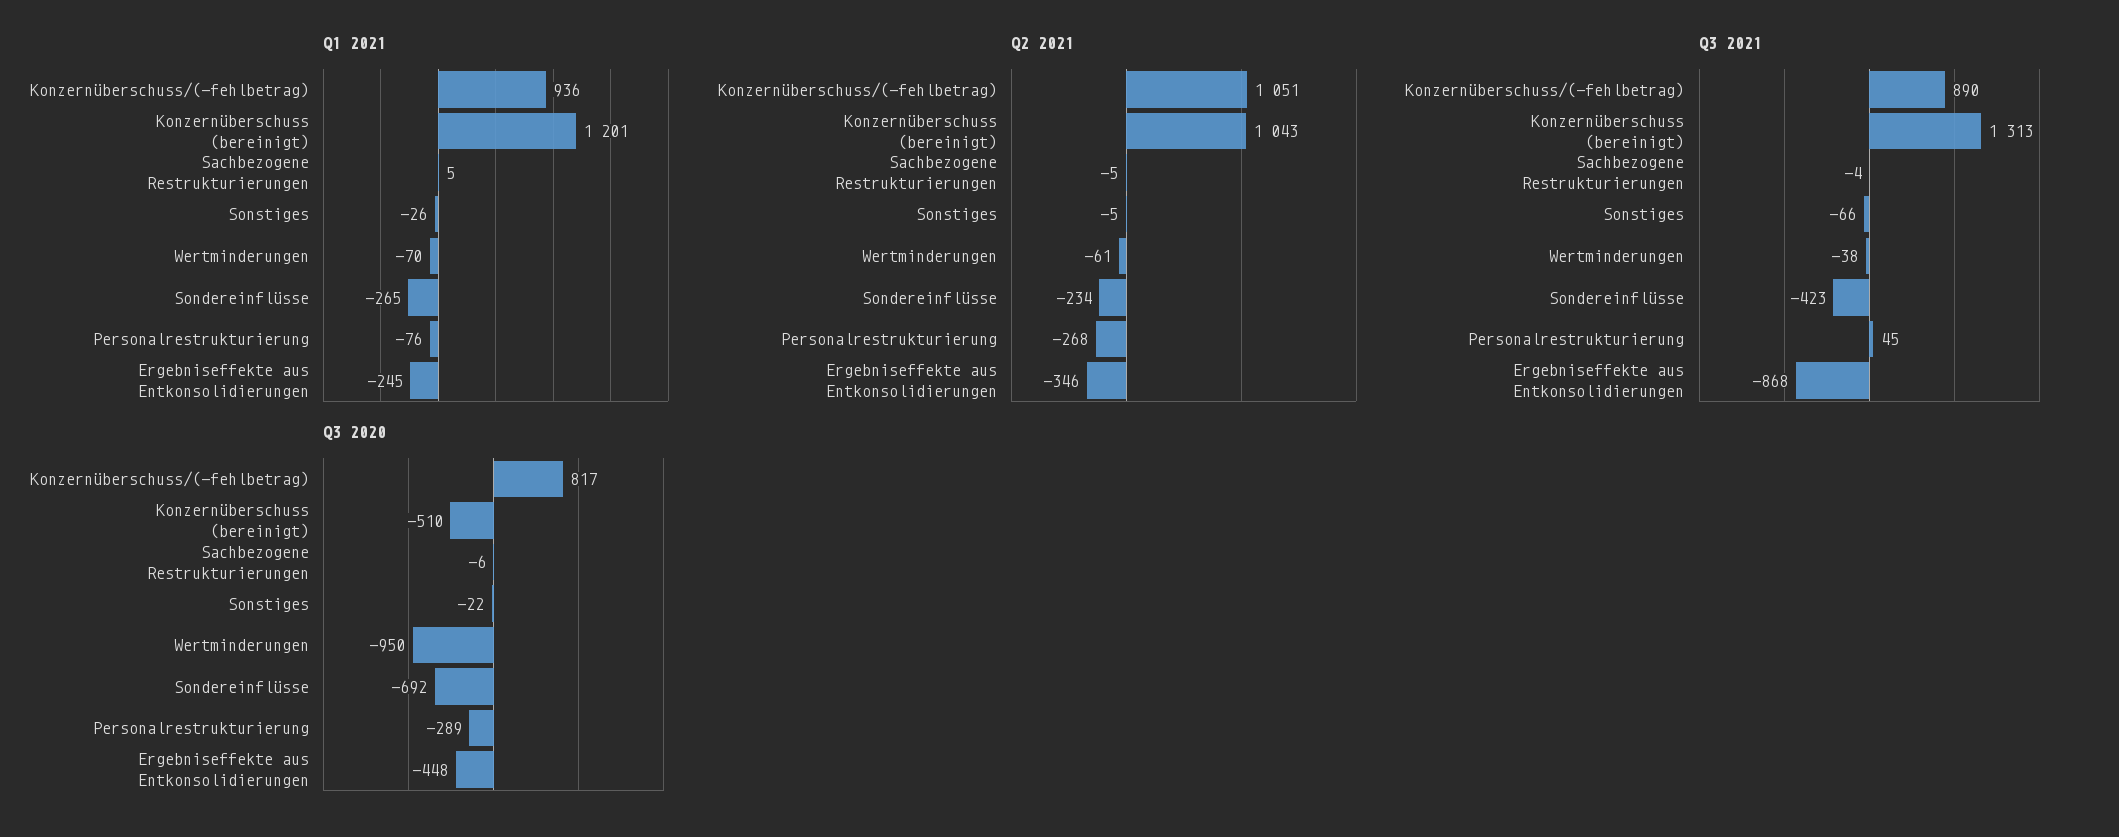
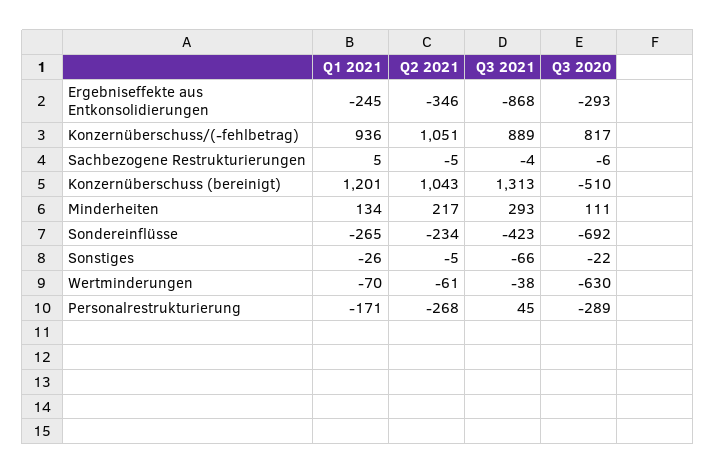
  {
    "Q1 2021": {
      "Konzernüberschuss/(-fehlbetrag)": 936,
      "Konzernüberschuss (bereinigt)": 1201,
      "Sachbezogene Restrukturierungen": 5,
      "Sonstiges": -26,
      "Wertminderungen": -70,
      "Sondereinflüsse": -265,
-     "Personalrestrukturierung": -76,
+     "Personalrestrukturierung": -171,
-     "Ergebniseffekte aus Entkonsolidierungen": -245
+     "Ergebniseffekte aus Entkonsolidierungen": -245,
+     "Minderheiten": 134
    },
    "Q2 2021": {
      "Konzernüberschuss/(-fehlbetrag)": 1051,
      "Konzernüberschuss (bereinigt)": 1043,
      "Sachbezogene Restrukturierungen": -5,
      "Sonstiges": -5,
      "Wertminderungen": -61,
      "Sondereinflüsse": -234,
      "Personalrestrukturierung": -268,
-     "Ergebniseffekte aus Entkonsolidierungen": -346
+     "Ergebniseffekte aus Entkonsolidierungen": -346,
+     "Minderheiten": 217
    },
    "Q3 2021": {
-     "Konzernüberschuss/(-fehlbetrag)": 890,
+     "Konzernüberschuss/(-fehlbetrag)": 889,
      "Konzernüberschuss (bereinigt)": 1313,
      "Sachbezogene Restrukturierungen": -4,
      "Sonstiges": -66,
      "Wertminderungen": -38,
      "Sondereinflüsse": -423,
      "Personalrestrukturierung": 45,
-     "Ergebniseffekte aus Entkonsolidierungen": -868
+     "Ergebniseffekte aus Entkonsolidierungen": -868,
+     "Minderheiten": 293
    },
    "Q3 2020": {
      "Konzernüberschuss/(-fehlbetrag)": 817,
      "Konzernüberschuss (bereinigt)": -510,
      "Sachbezogene Restrukturierungen": -6,
      "Sonstiges": -22,
-     "Wertminderungen": -950,
+     "Wertminderungen": -630,
      "Sondereinflüsse": -692,
      "Personalrestrukturierung": -289,
-     "Ergebniseffekte aus Entkonsolidierungen": -448
+     "Ergebniseffekte aus Entkonsolidierungen": -293,
+     "Minderheiten": 111
    }
  }

